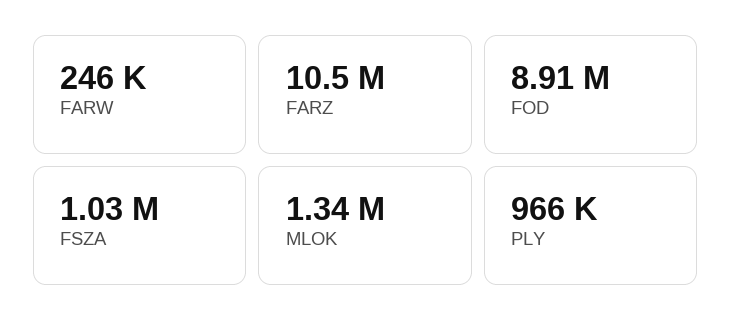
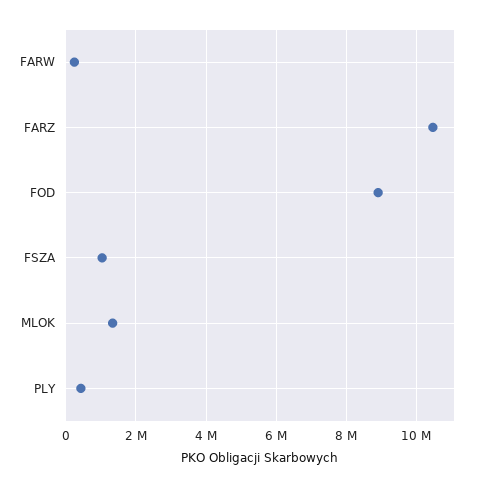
  {
    "FARW": 246000,
    "FARZ": 10500000,
    "FOD": 8910000,
    "FSZA": 1030000,
    "MLOK": 1340000,
-   "PLY": 966000
+   "PLY": 400000
  }

